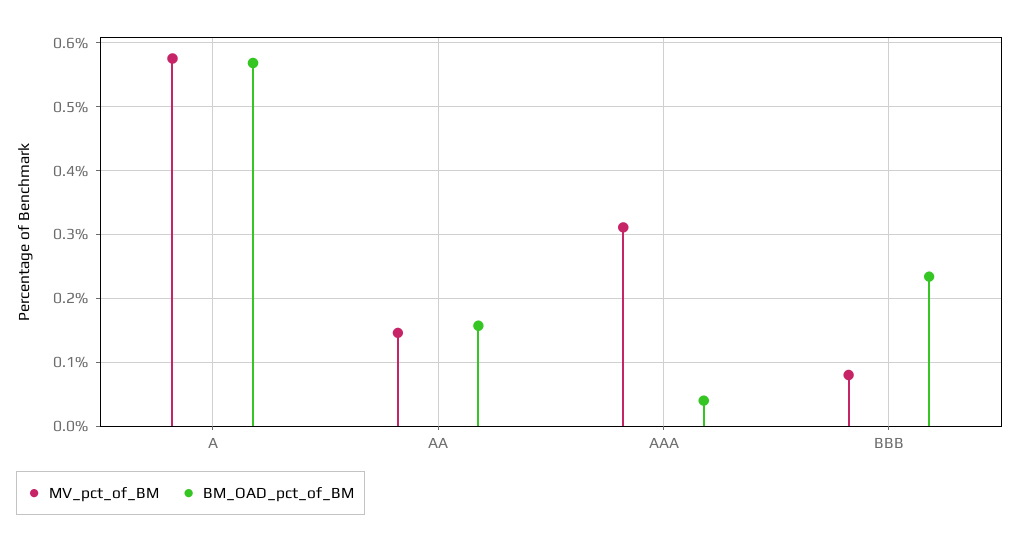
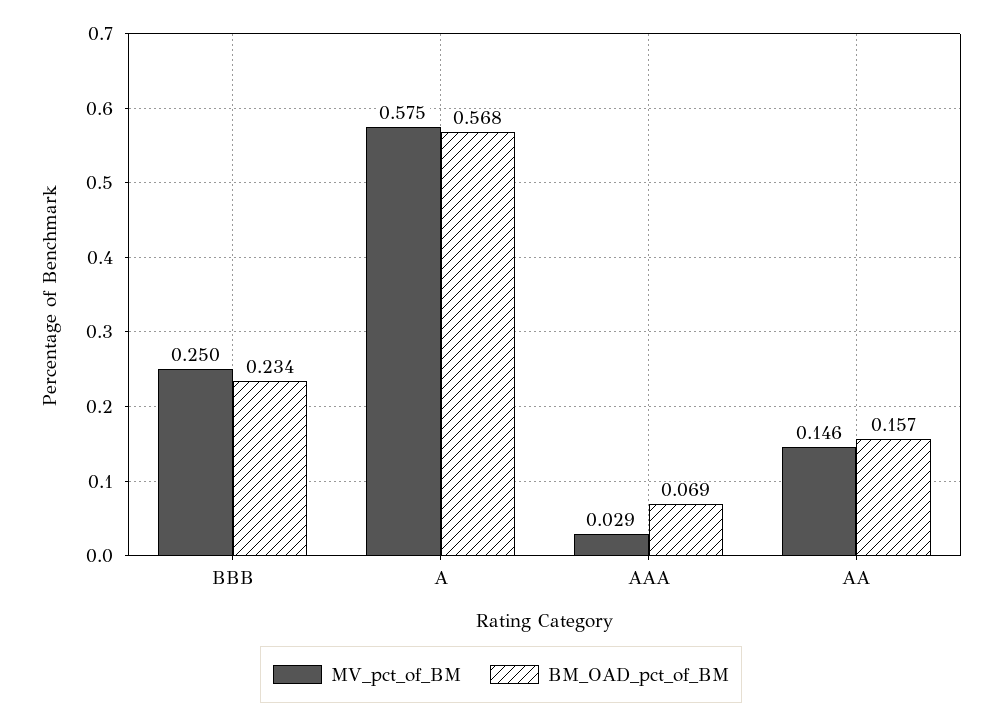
  {
    "MV_pct_of_BM": {
      "A": 0.575,
      "AA": 0.146,
-     "AAA": 0.31,
+     "AAA": 0.029,
-     "BBB": 0.08
+     "BBB": 0.25
    },
    "BM_OAD_pct_of_BM": {
      "A": 0.568,
      "AA": 0.157,
-     "AAA": 0.04,
+     "AAA": 0.069,
      "BBB": 0.234
    }
  }

